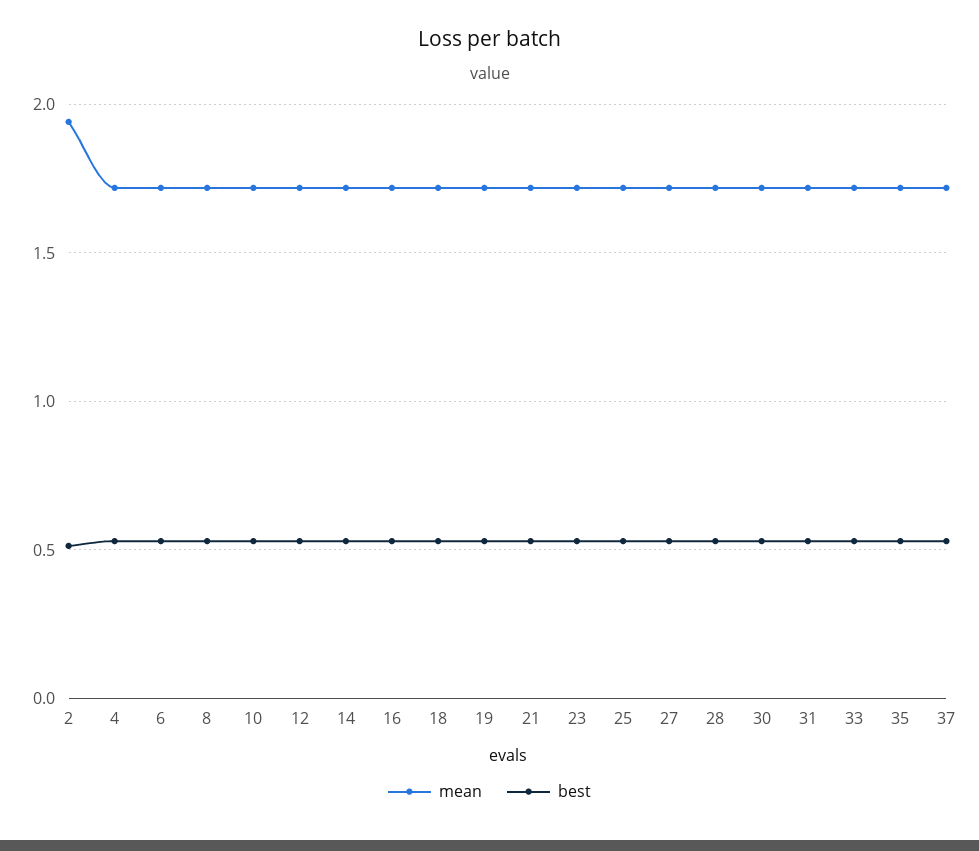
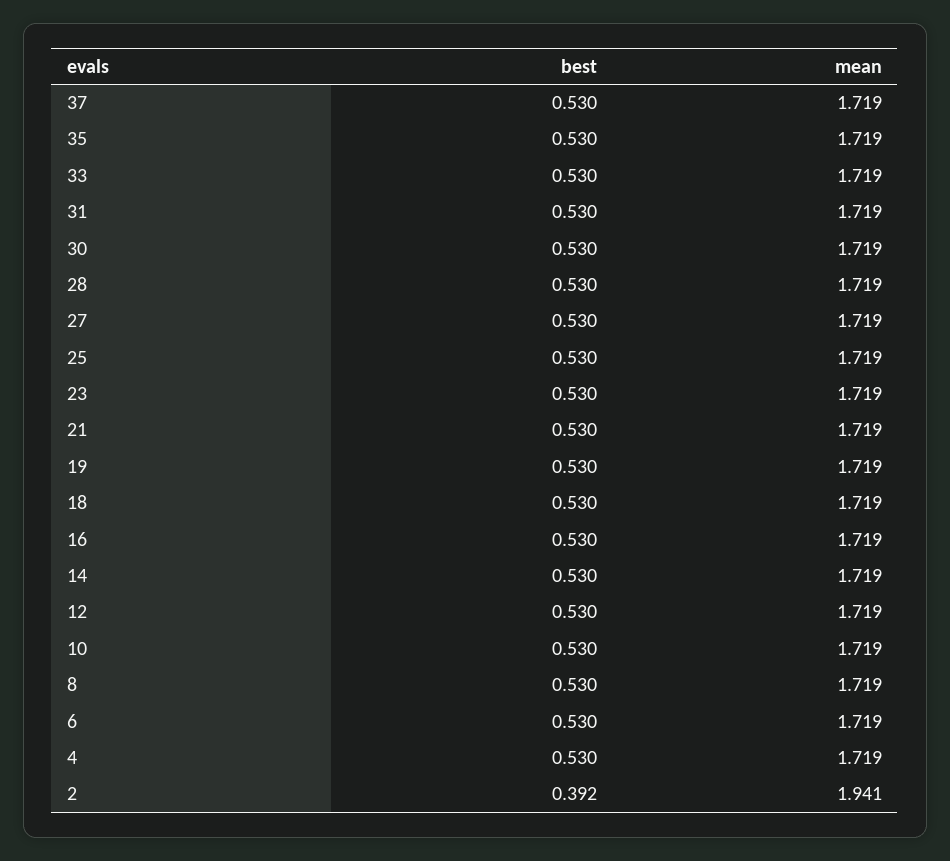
  {
    "mean": {
      "2": 1.941,
      "4": 1.719,
      "6": 1.719,
      "8": 1.719,
      "10": 1.719,
      "12": 1.719,
      "14": 1.719,
      "16": 1.719,
      "18": 1.719,
      "19": 1.719,
      "21": 1.719,
      "23": 1.719,
      "25": 1.719,
      "27": 1.719,
      "28": 1.719,
      "30": 1.719,
      "31": 1.719,
      "33": 1.719,
      "35": 1.719,
      "37": 1.719
    },
    "best": {
-     "2": 0.5,
+     "2": 0.392,
      "4": 0.53,
      "6": 0.53,
      "8": 0.53,
      "10": 0.53,
      "12": 0.53,
      "14": 0.53,
      "16": 0.53,
      "18": 0.53,
      "19": 0.53,
      "21": 0.53,
      "23": 0.53,
      "25": 0.53,
      "27": 0.53,
      "28": 0.53,
      "30": 0.53,
      "31": 0.53,
      "33": 0.53,
      "35": 0.53,
      "37": 0.53
    }
  }

